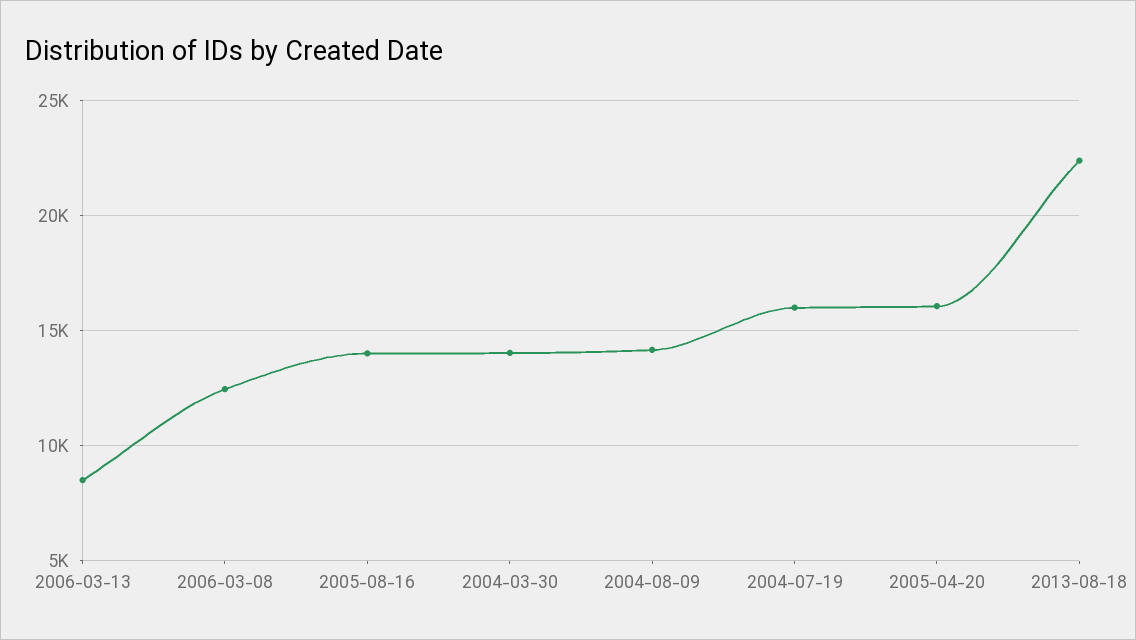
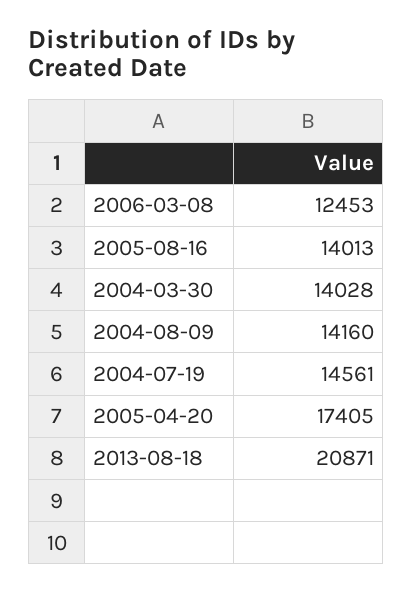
  {
-   "2006-03-13": 8500,
    "2006-03-08": 12453,
    "2005-08-16": 14013,
    "2004-03-30": 14028,
    "2004-08-09": 14160,
-   "2004-07-19": 16000,
+   "2004-07-19": 14561,
-   "2005-04-20": 16000,
+   "2005-04-20": 17405,
-   "2013-08-18": 22500
+   "2013-08-18": 20871
  }

